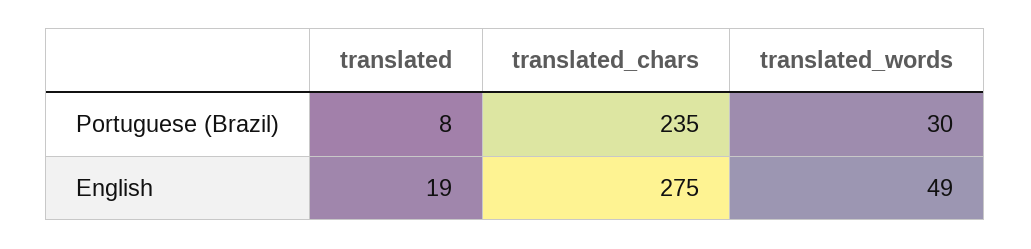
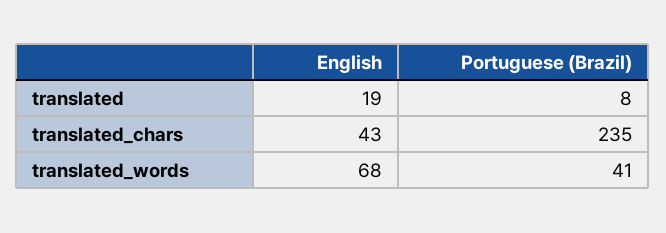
  {
    "translated": {
      "Portuguese (Brazil)": 8,
      "English": 19
    },
    "translated_chars": {
      "Portuguese (Brazil)": 235,
-     "English": 275
+     "English": 43
    },
    "translated_words": {
-     "Portuguese (Brazil)": 30,
+     "Portuguese (Brazil)": 41,
-     "English": 49
+     "English": 68
    }
  }

